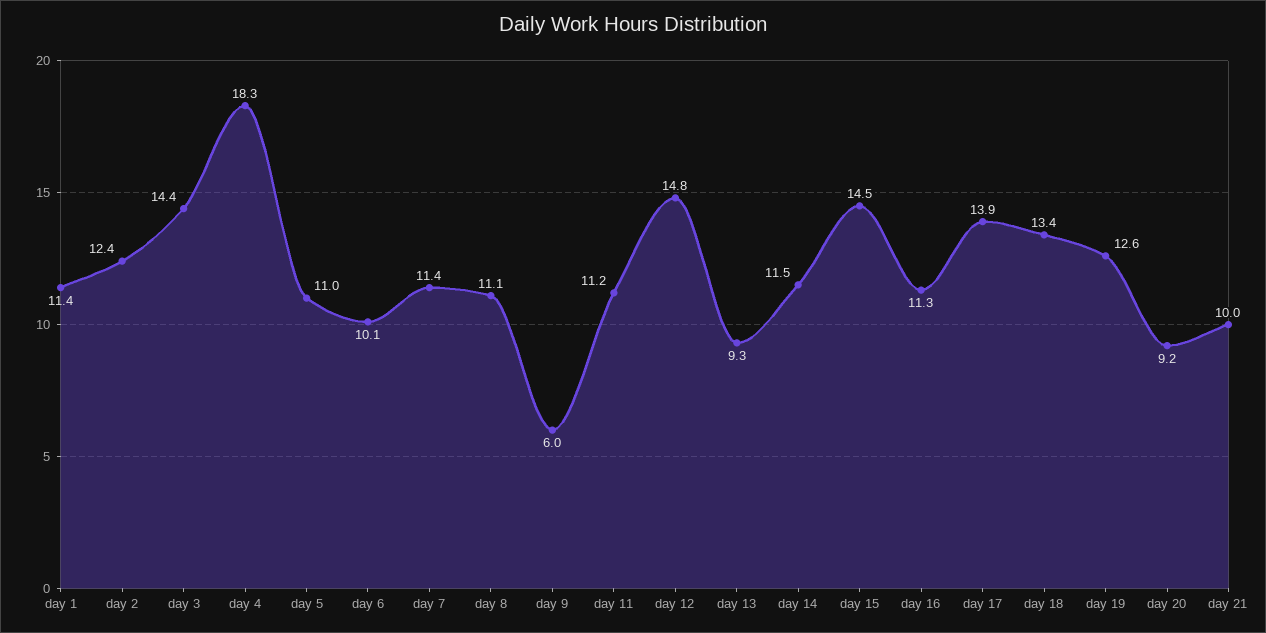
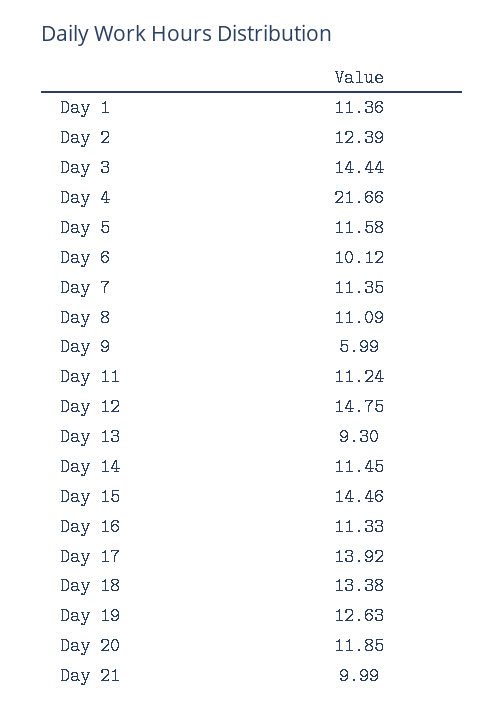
  {
    "day 1": 11.36,
    "day 2": 12.39,
    "day 3": 14.44,
-   "day 4": 18.3,
+   "day 4": 21.66,
-   "day 5": 11,
+   "day 5": 11.58,
    "day 6": 10.12,
    "day 7": 11.35,
    "day 8": 11.09,
    "day 9": 5.99,
    "day 11": 11.24,
    "day 12": 14.75,
    "day 13": 9.3,
    "day 14": 11.45,
    "day 15": 14.46,
    "day 16": 11.33,
    "day 17": 13.92,
    "day 18": 13.38,
    "day 19": 12.63,
-   "day 20": 9.2,
+   "day 20": 11.85,
    "day 21": 9.99
  }

